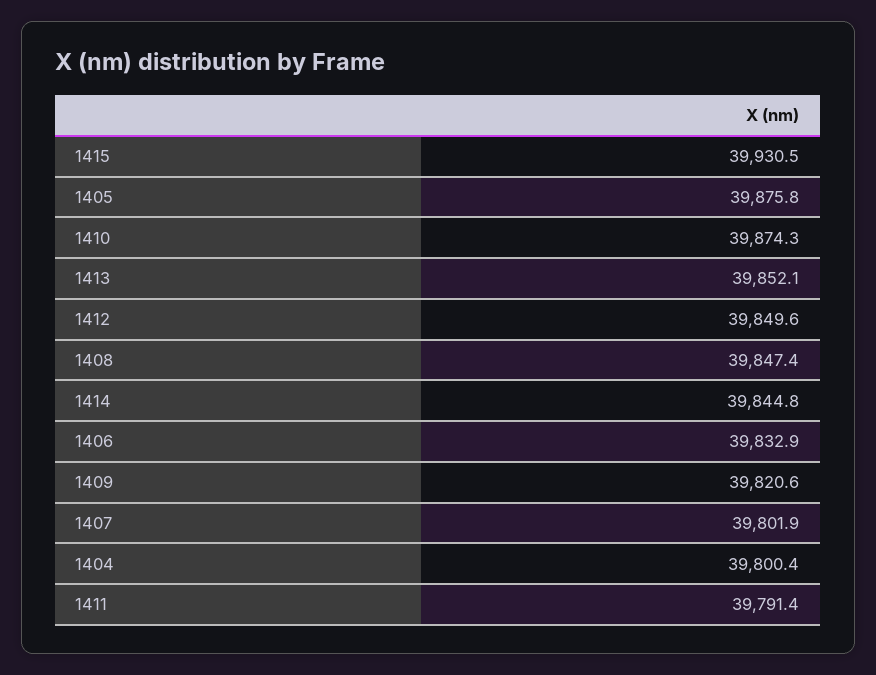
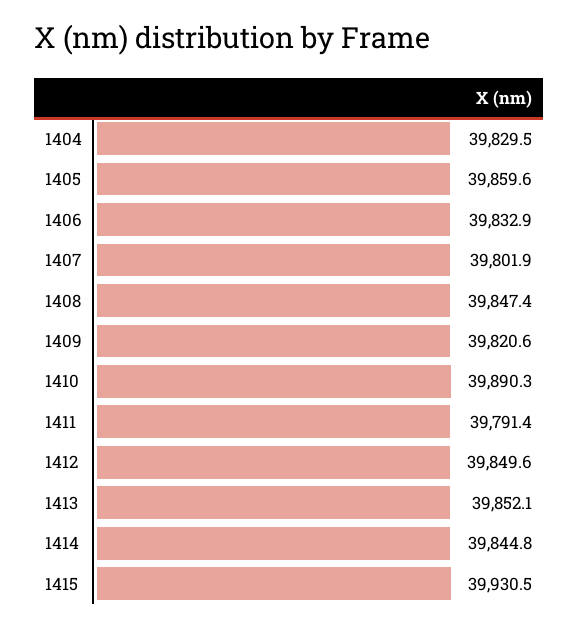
  {
    "1415": 39930.5,
-   "1405": 39875.8,
+   "1405": 39859.6,
-   "1410": 39874.3,
+   "1410": 39890.3,
    "1413": 39852.1,
    "1412": 39849.6,
    "1408": 39847.4,
    "1414": 39844.8,
    "1406": 39832.9,
    "1409": 39820.6,
    "1407": 39801.9,
-   "1404": 39800.4,
+   "1404": 39829.5,
    "1411": 39791.4
  }

